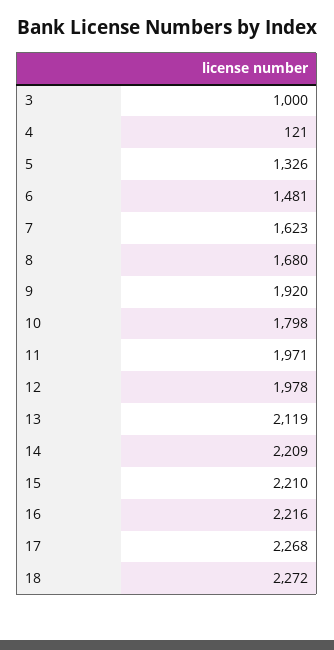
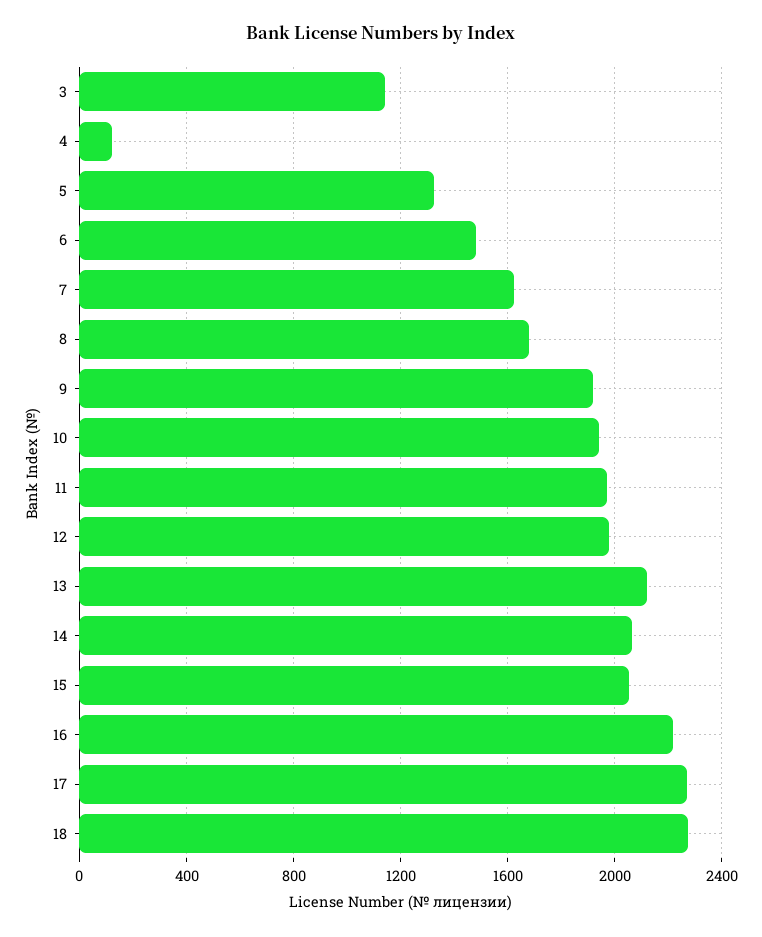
  {
-   "3": 1000,
+   "3": 1150,
    "4": 121,
    "5": 1326,
    "6": 1481,
    "7": 1623,
    "8": 1680,
    "9": 1920,
-   "10": 1798,
+   "10": 1950,
    "11": 1971,
    "12": 1978,
    "13": 2119,
-   "14": 2209,
+   "14": 2050,
-   "15": 2210,
+   "15": 2050,
    "16": 2216,
    "17": 2268,
    "18": 2272
  }

